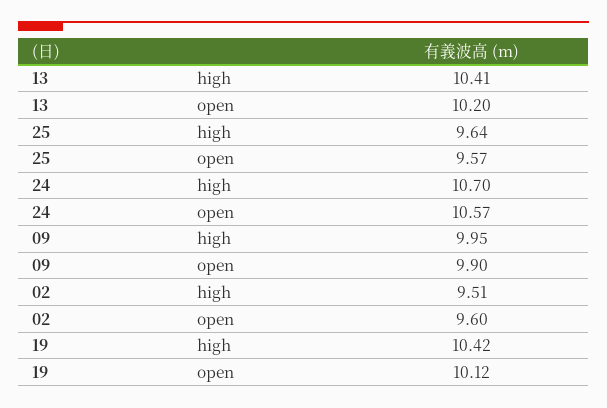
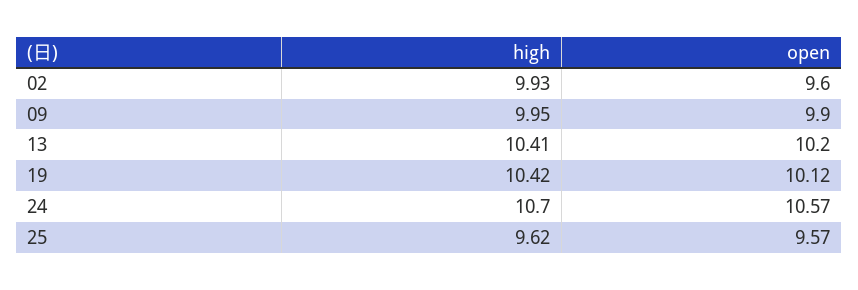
  {
    "13": {
      "high": 10.41,
      "open": 10.2
    },
    "25": {
-     "high": 9.64,
+     "high": 9.62,
      "open": 9.57
    },
    "24": {
      "high": 10.7,
      "open": 10.57
    },
    "09": {
      "high": 9.95,
      "open": 9.9
    },
    "02": {
-     "high": 9.51,
+     "high": 9.93,
      "open": 9.6
    },
    "19": {
      "high": 10.42,
      "open": 10.12
    }
  }

